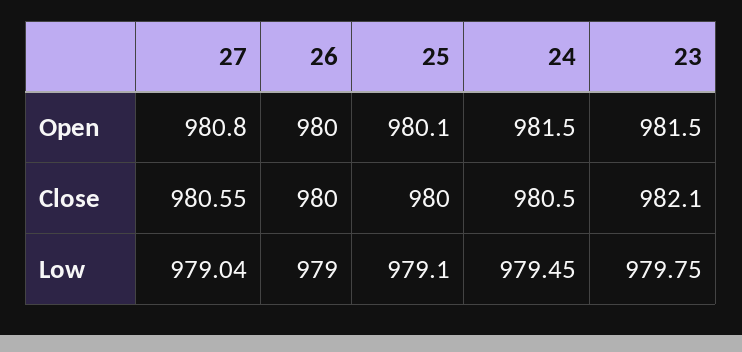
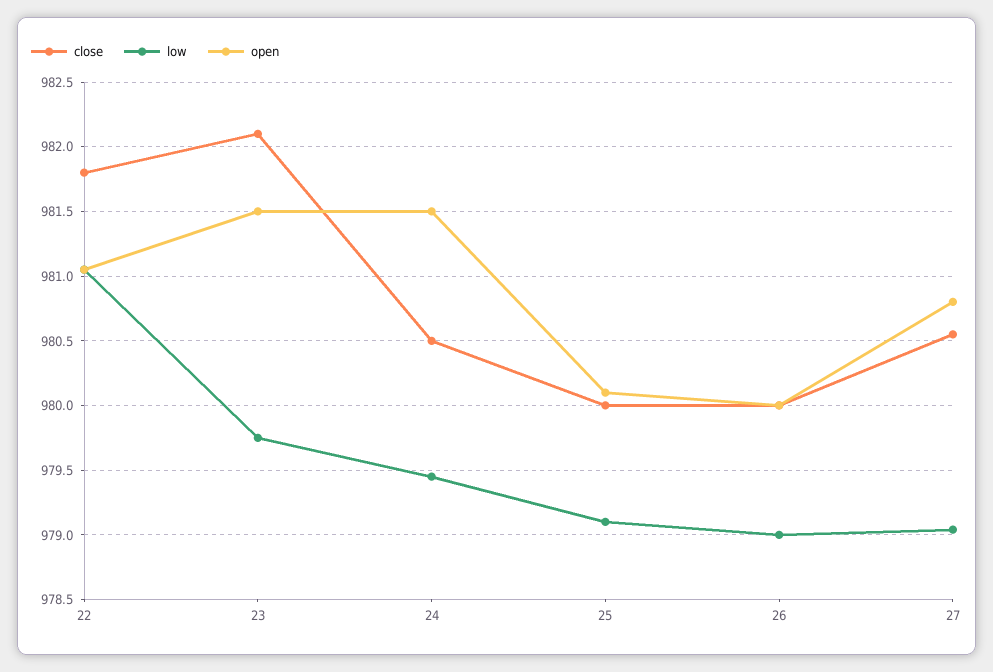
  {
    "Open": {
      "27": 980.8,
      "26": 980,
      "25": 980.1,
      "24": 981.5,
-     "23": 981.5
+     "23": 981.5,
+     "22": 981.05
    },
    "Close": {
      "27": 980.55,
      "26": 980,
      "25": 980,
      "24": 980.5,
-     "23": 982.1
+     "23": 982.1,
+     "22": 981.8
    },
    "Low": {
      "27": 979.04,
      "26": 979,
      "25": 979.1,
      "24": 979.45,
-     "23": 979.75
+     "23": 979.75,
+     "22": 981.05
    }
  }

